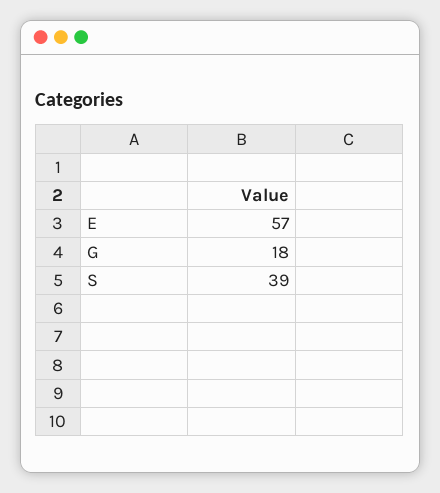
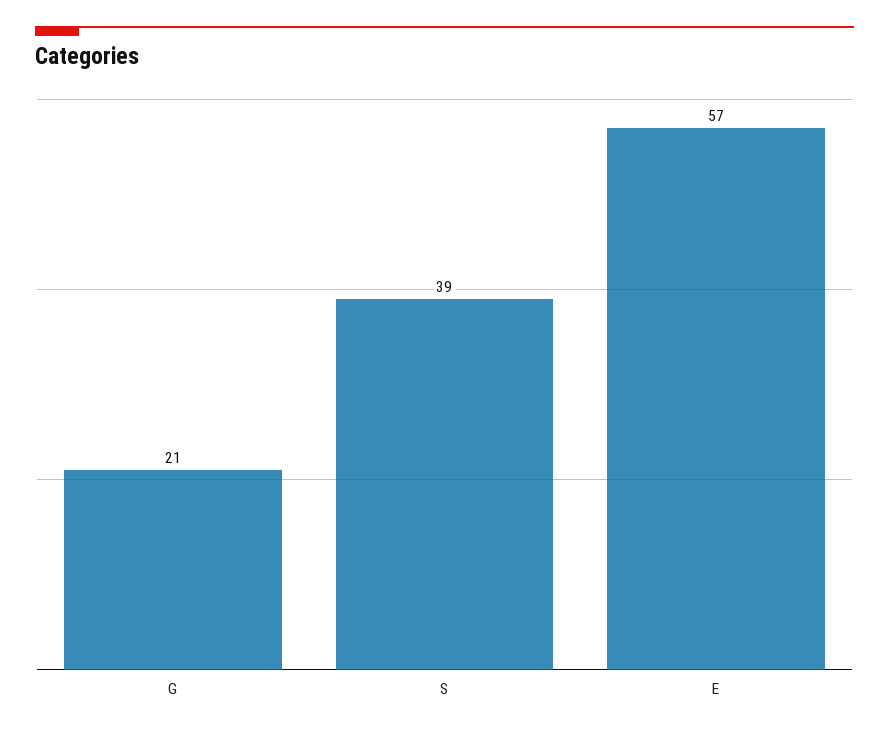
  {
    "E": 57,
-   "G": 18,
+   "G": 21,
    "S": 39
  }

